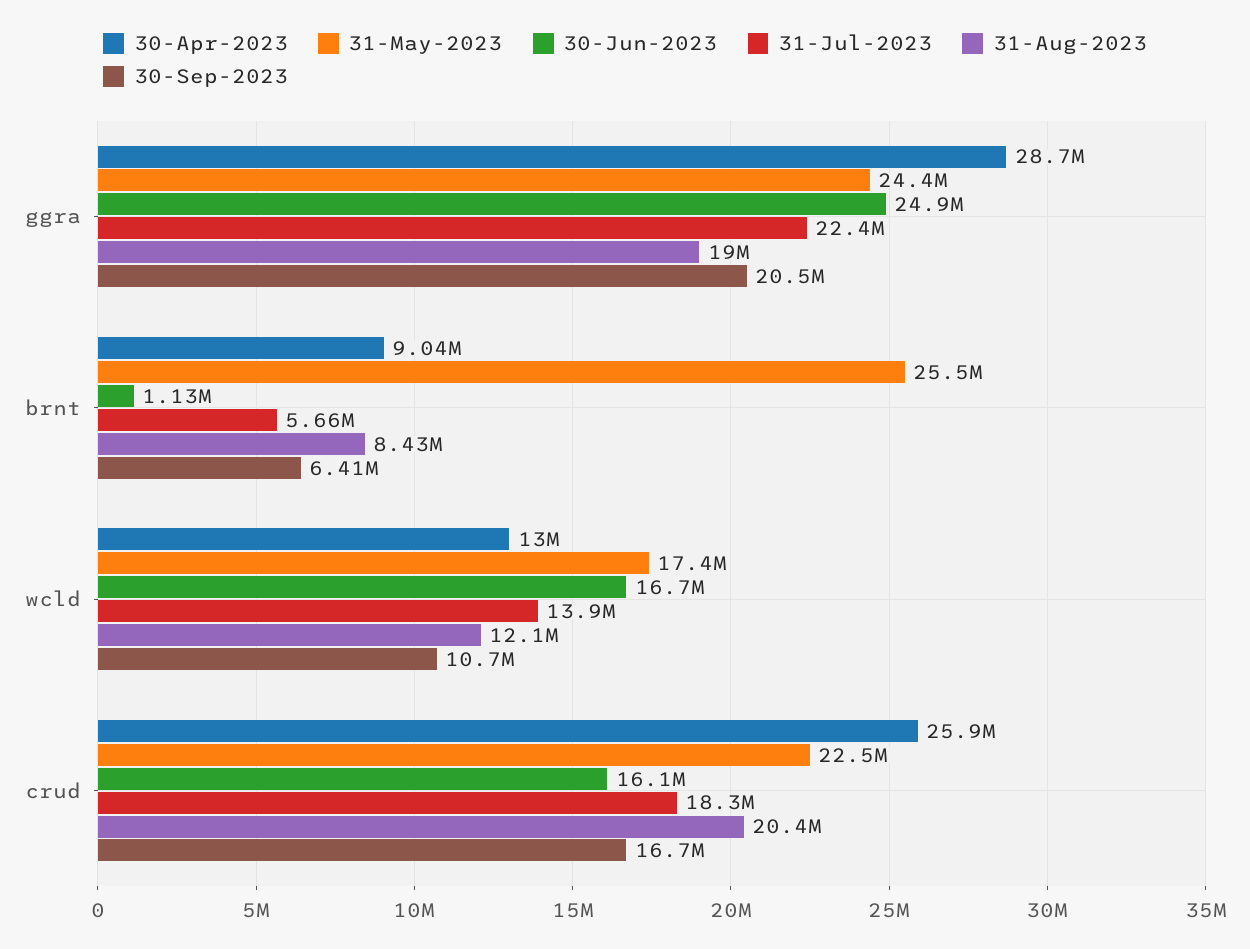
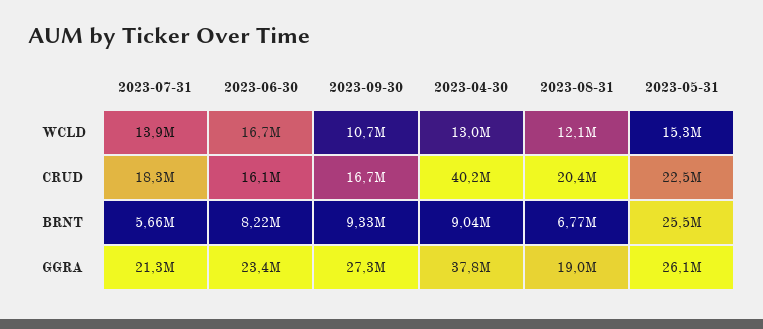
  {
    "30-Apr-2023": {
-     "ggra": 28700000,
+     "ggra": 37800000,
      "brnt": 9040000,
      "wcld": 13000000,
-     "crud": 25900000
+     "crud": 40200000
    },
    "31-May-2023": {
-     "ggra": 24400000,
+     "ggra": 26100000,
      "brnt": 25500000,
-     "wcld": 17400000,
+     "wcld": 15300000,
      "crud": 22500000
    },
    "30-Jun-2023": {
-     "ggra": 24900000,
+     "ggra": 23400000,
-     "brnt": 1130000,
+     "brnt": 8220000,
      "wcld": 16700000,
      "crud": 16100000
    },
    "31-Jul-2023": {
-     "ggra": 22400000,
+     "ggra": 21300000,
      "brnt": 5660000,
      "wcld": 13900000,
      "crud": 18300000
    },
    "31-Aug-2023": {
      "ggra": 19000000,
-     "brnt": 8430000,
+     "brnt": 6770000,
      "wcld": 12100000,
      "crud": 20400000
    },
    "30-Sep-2023": {
-     "ggra": 20500000,
+     "ggra": 27300000,
-     "brnt": 6410000,
+     "brnt": 9330000,
      "wcld": 10700000,
      "crud": 16700000
    }
  }

